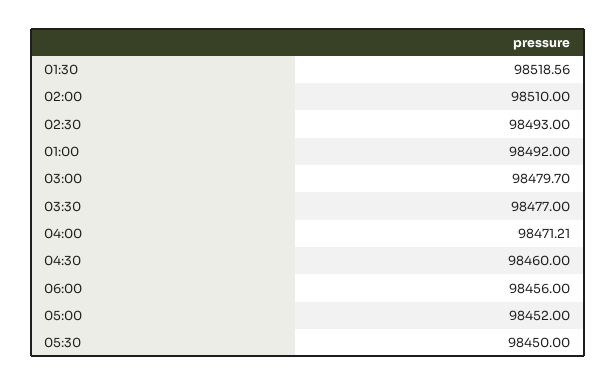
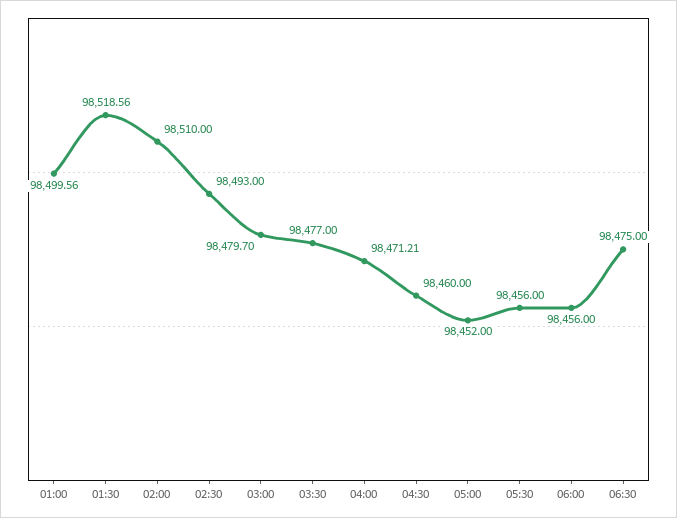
  {
    "01:30": 98518.56,
    "02:00": 98510,
    "02:30": 98493,
-   "01:00": 98492,
+   "01:00": 98499.56,
    "03:00": 98479.7,
    "03:30": 98477,
    "04:00": 98471.21,
    "04:30": 98460,
    "06:00": 98456,
    "05:00": 98452,
-   "05:30": 98450
+   "05:30": 98456,
+   "06:30": 98475
  }

